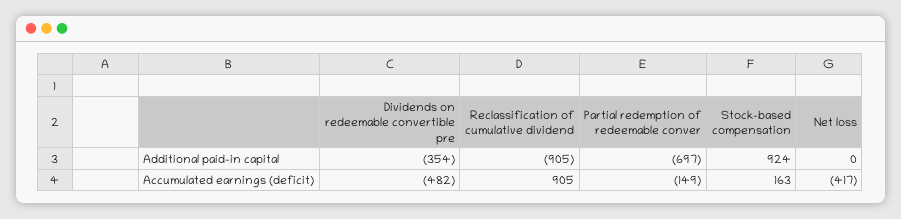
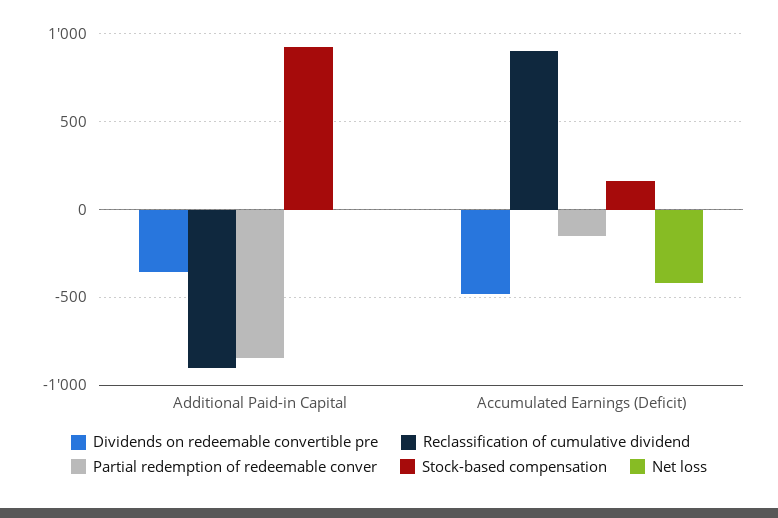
  {
    "Dividends on redeemable convertible pre": {
      "Additional paid-in capital": -354,
      "Accumulated earnings (deficit)": -482
    },
    "Reclassification of cumulative dividend": {
      "Additional paid-in capital": -905,
      "Accumulated earnings (deficit)": 905
    },
    "Partial redemption of redeemable conver": {
-     "Additional paid-in capital": -697,
+     "Additional paid-in capital": -850,
      "Accumulated earnings (deficit)": -149
    },
    "Stock-based compensation": {
      "Additional paid-in capital": 924,
      "Accumulated earnings (deficit)": 163
    },
    "Net loss": {
      "Additional paid-in capital": 0,
      "Accumulated earnings (deficit)": -417
    }
  }

